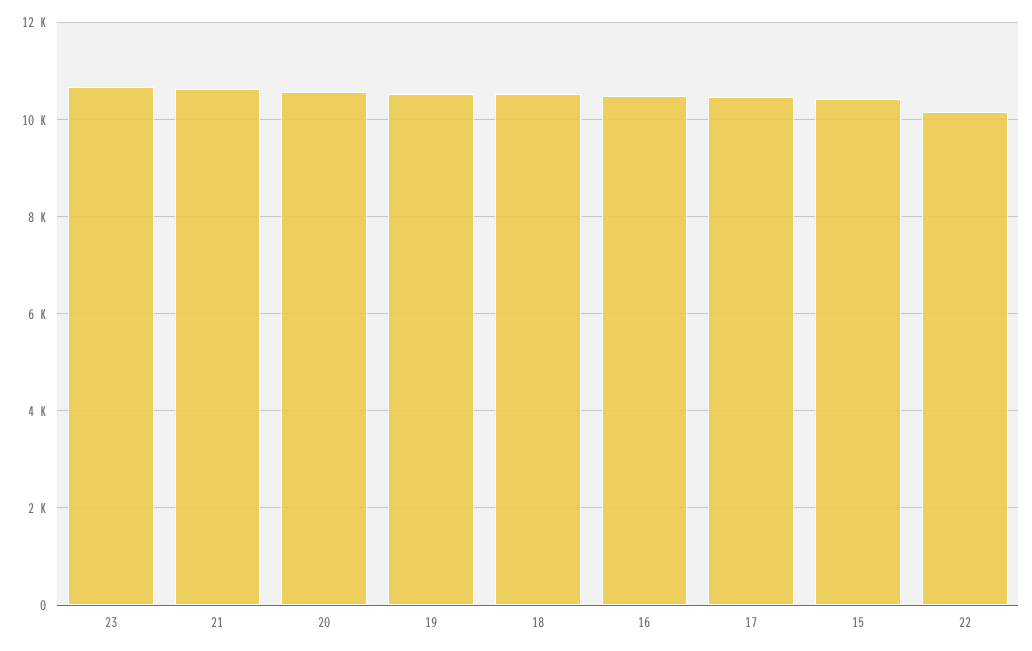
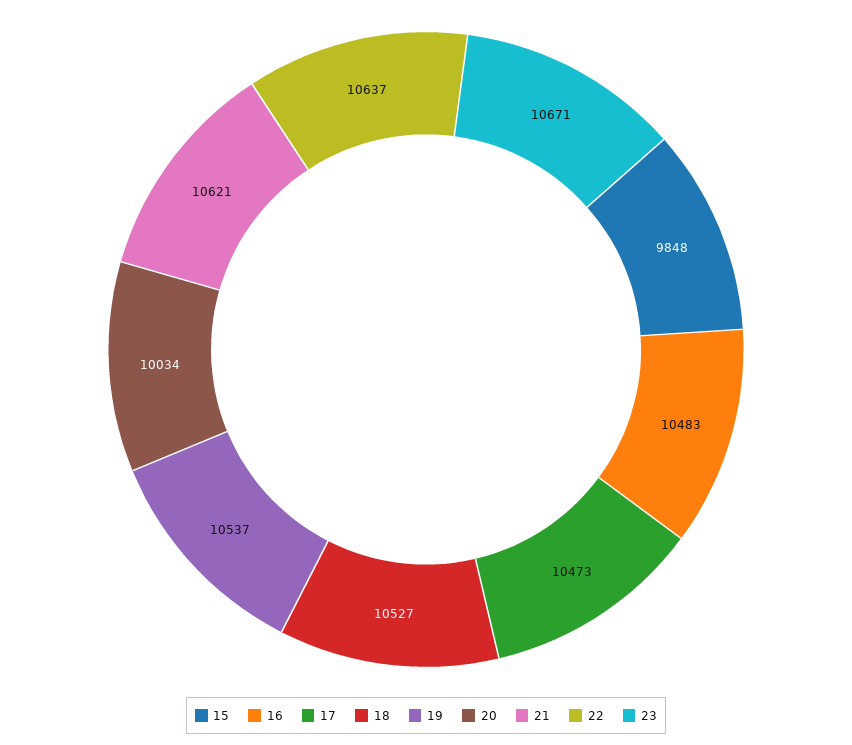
  {
    "23": 10671,
    "21": 10621,
-   "20": 10600,
+   "20": 10034,
    "19": 10537,
    "18": 10527,
    "16": 10483,
    "17": 10473,
-   "15": 10400,
+   "15": 9848,
-   "22": 10200
+   "22": 10637
  }

